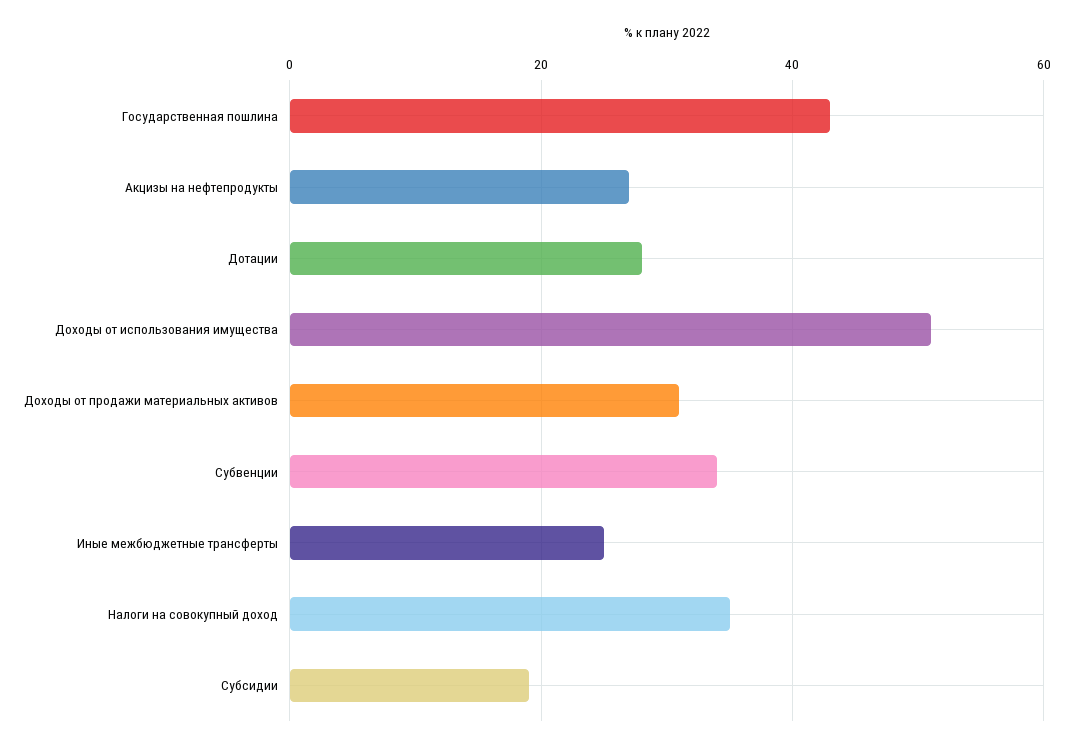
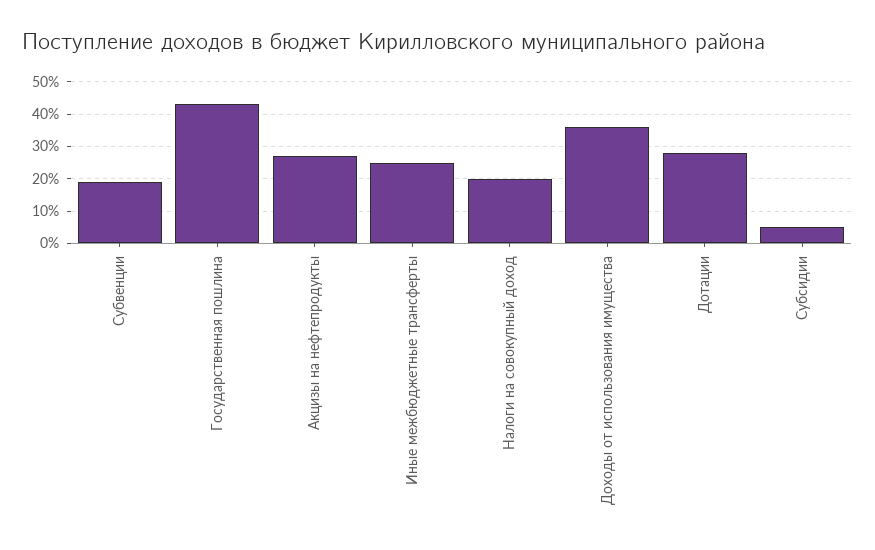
  {
    "Государственная пошлина": 45,
    "Акцизы на нефтепродукты": 25,
    "Дотации": 30,
-   "Доходы от использования имущества": 50,
+   "Доходы от использования имущества": 35,
-   "Доходы от продажи материальных активов": 30,
-   "Субвенции": 35,
+   "Субвенции": 20,
    "Иные межбюджетные трансферты": 25,
-   "Налоги на совокупный доход": 35,
+   "Налоги на совокупный доход": 20,
-   "Субсидии": 20
+   "Субсидии": 5
  }

